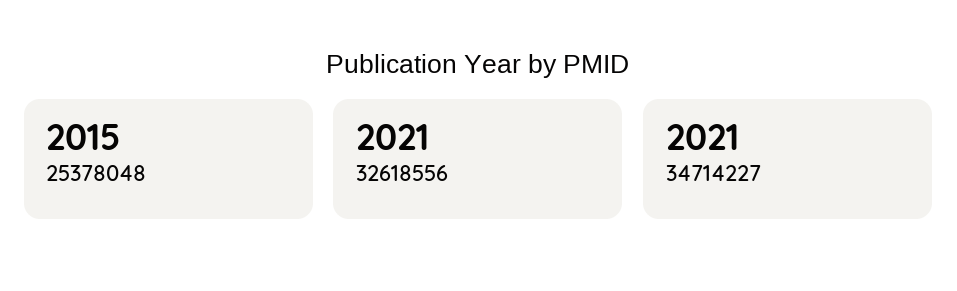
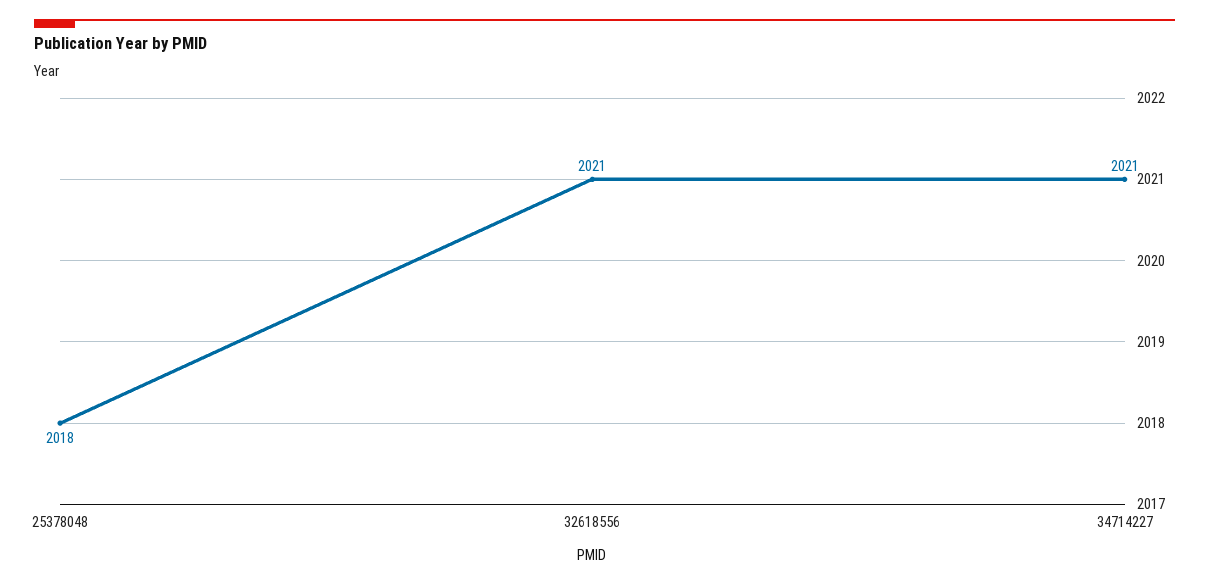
  {
-   "25378048": 2015,
+   "25378048": 2018,
    "32618556": 2021,
    "34714227": 2021
  }

